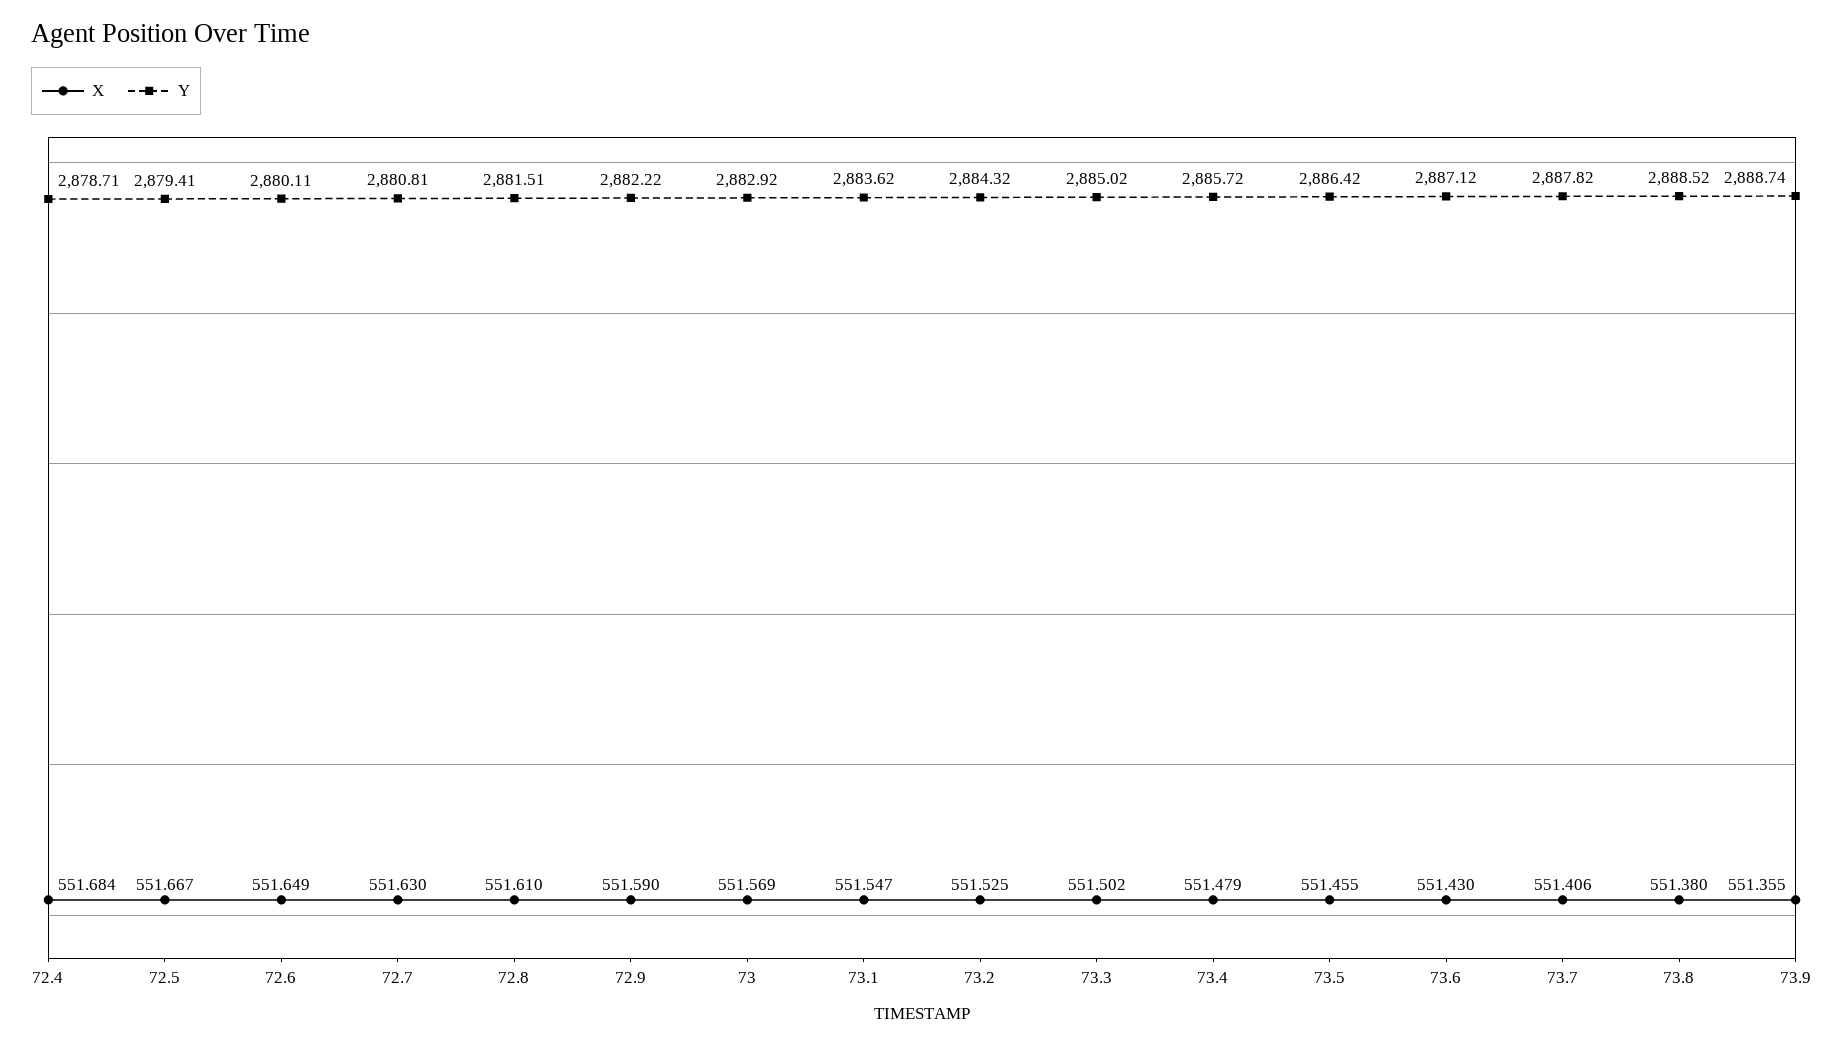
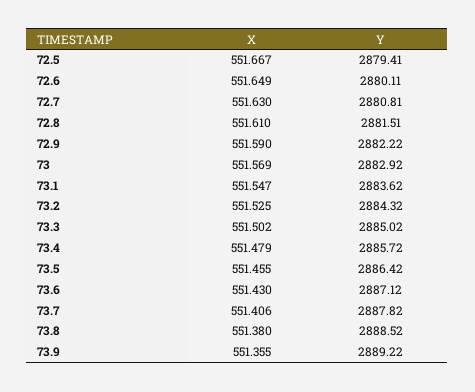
  {
    "X": {
-     "72.4": 551.684,
      "72.5": 551.667,
      "72.6": 551.649,
      "72.7": 551.63,
      "72.8": 551.61,
      "72.9": 551.59,
      "73": 551.569,
      "73.1": 551.547,
      "73.2": 551.525,
      "73.3": 551.502,
      "73.4": 551.479,
      "73.5": 551.455,
      "73.6": 551.43,
      "73.7": 551.406,
      "73.8": 551.38,
      "73.9": 551.355
    },
    "Y": {
-     "72.4": 2878.71,
      "72.5": 2879.41,
      "72.6": 2880.11,
      "72.7": 2880.81,
      "72.8": 2881.51,
      "72.9": 2882.22,
      "73": 2882.92,
      "73.1": 2883.62,
      "73.2": 2884.32,
      "73.3": 2885.02,
      "73.4": 2885.72,
      "73.5": 2886.42,
      "73.6": 2887.12,
      "73.7": 2887.82,
      "73.8": 2888.52,
-     "73.9": 2888.74
+     "73.9": 2889.22
    }
  }

